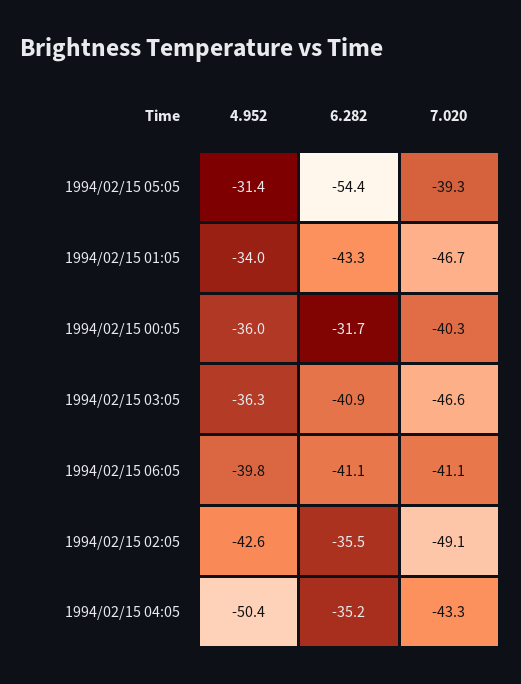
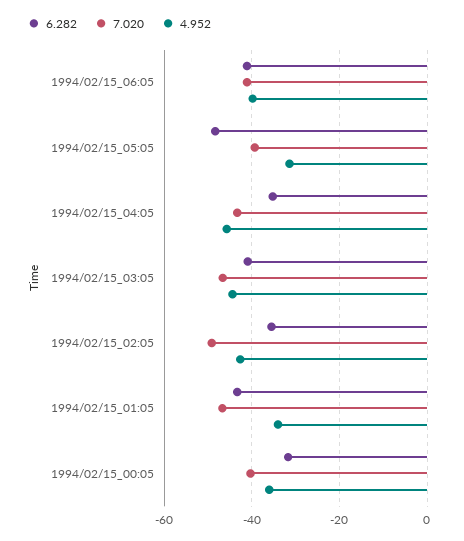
  {
    "4.952": {
      "1994/02/15 05:05": -31.4,
      "1994/02/15 01:05": -34,
      "1994/02/15 00:05": -36,
-     "1994/02/15 03:05": -36.3,
+     "1994/02/15 03:05": -44,
      "1994/02/15 06:05": -39.8,
      "1994/02/15 02:05": -42.6,
-     "1994/02/15 04:05": -50.4
+     "1994/02/15 04:05": -46
    },
    "6.282": {
-     "1994/02/15 05:05": -54.4,
+     "1994/02/15 05:05": -48,
      "1994/02/15 01:05": -43.3,
      "1994/02/15 00:05": -31.7,
      "1994/02/15 03:05": -40.9,
      "1994/02/15 06:05": -41.1,
      "1994/02/15 02:05": -35.5,
      "1994/02/15 04:05": -35.2
    },
    "7.020": {
      "1994/02/15 05:05": -39.3,
      "1994/02/15 01:05": -46.7,
      "1994/02/15 00:05": -40.3,
      "1994/02/15 03:05": -46.6,
      "1994/02/15 06:05": -41.1,
      "1994/02/15 02:05": -49.1,
      "1994/02/15 04:05": -43.3
    }
  }

